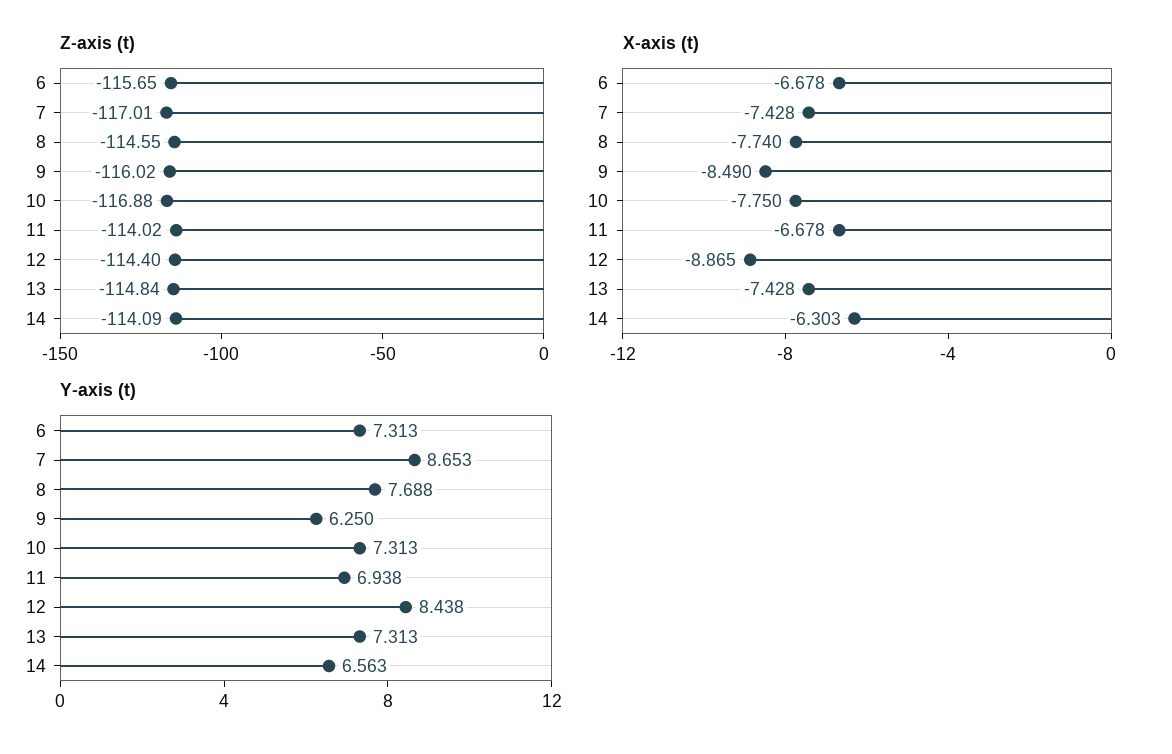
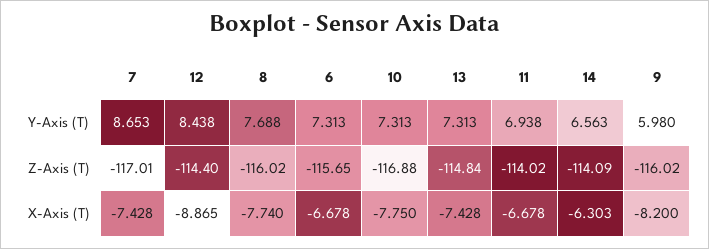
  {
    "Z-axis (t)": {
      "6": -115.65,
      "7": -117.01,
-     "8": -114.55,
+     "8": -116.02,
      "9": -116.02,
      "10": -116.88,
      "11": -114.02,
      "12": -114.4,
      "13": -114.84,
      "14": -114.09
    },
    "X-axis (t)": {
      "6": -6.678,
      "7": -7.428,
      "8": -7.74,
-     "9": -8.49,
+     "9": -8.2,
      "10": -7.75,
      "11": -6.678,
      "12": -8.865,
      "13": -7.428,
      "14": -6.303
    },
    "Y-axis (t)": {
      "6": 7.313,
      "7": 8.653,
      "8": 7.688,
-     "9": 6.25,
+     "9": 5.98,
      "10": 7.313,
      "11": 6.938,
      "12": 8.438,
      "13": 7.313,
      "14": 6.563
    }
  }

